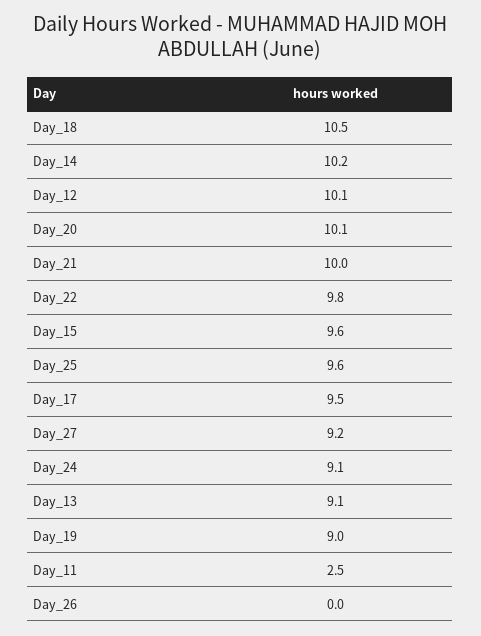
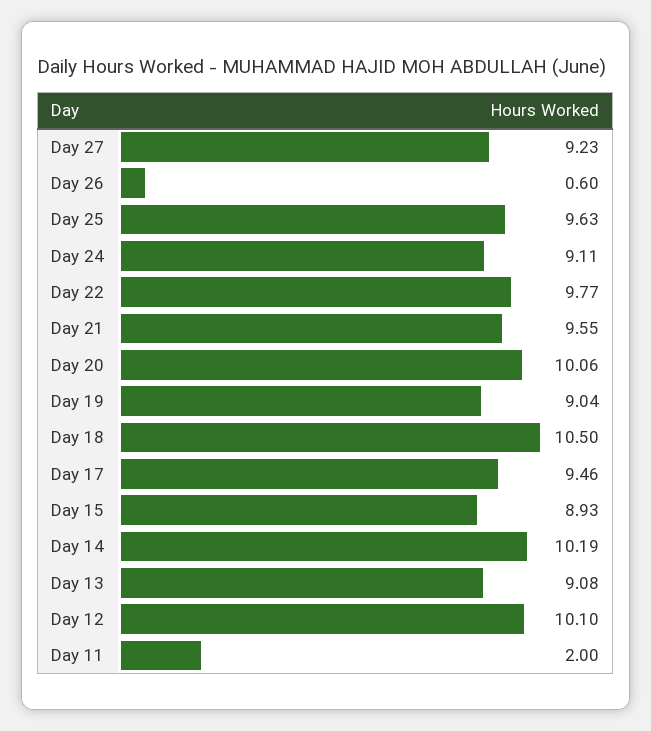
  {
    "Day_18": 10.5,
    "Day_14": 10.19,
    "Day_12": 10.1,
    "Day_20": 10.06,
-   "Day_21": 10,
+   "Day_21": 9.55,
    "Day_22": 9.77,
-   "Day_15": 9.6,
+   "Day_15": 8.93,
    "Day_25": 9.63,
    "Day_17": 9.46,
    "Day_27": 9.23,
    "Day_24": 9.11,
    "Day_13": 9.08,
    "Day_19": 9.04,
-   "Day_11": 2.5,
+   "Day_11": 2,
-   "Day_26": 0
+   "Day_26": 0.6
  }

